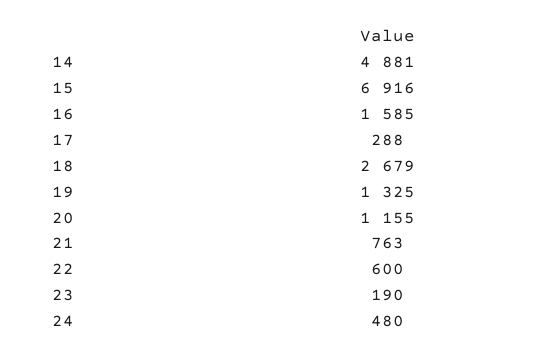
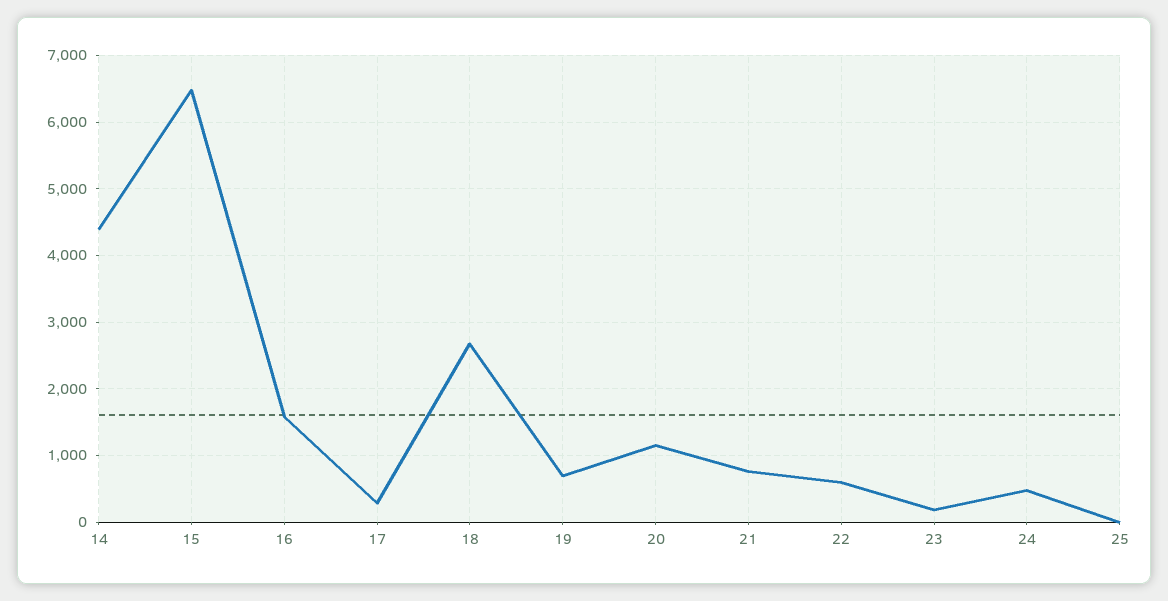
  {
-   "14": 4881,
+   "14": 4400,
-   "15": 6916,
+   "15": 6500,
    "16": 1585,
    "17": 288,
    "18": 2679,
-   "19": 1325,
+   "19": 700,
    "20": 1155,
    "21": 763,
    "22": 600,
    "23": 190,
-   "24": 480
+   "24": 480,
+   "25": 0
  }

